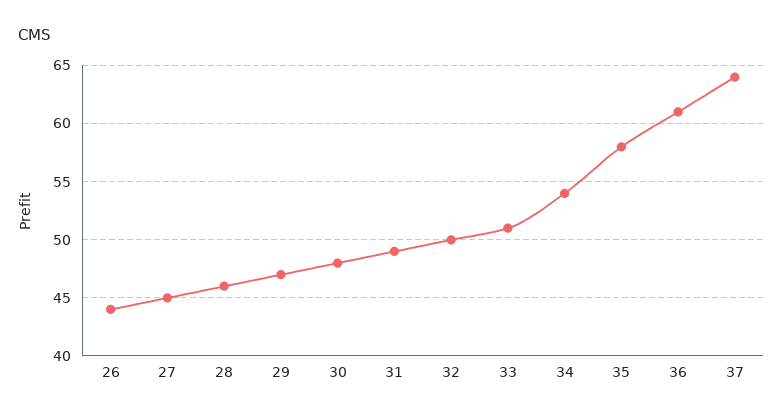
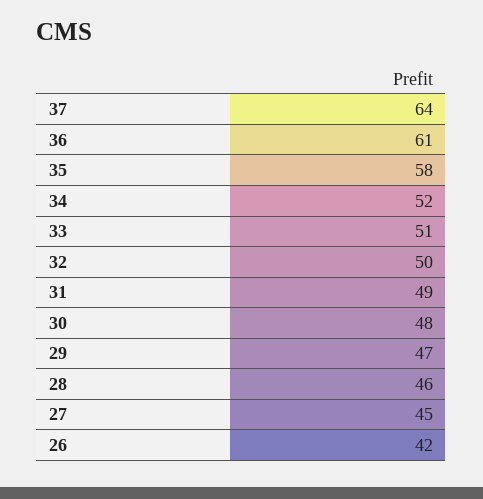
  {
-   "26": 44,
+   "26": 42,
    "27": 45,
    "28": 46,
    "29": 47,
    "30": 48,
    "31": 49,
    "32": 50,
    "33": 51,
-   "34": 54,
+   "34": 52,
    "35": 58,
    "36": 61,
    "37": 64
  }

